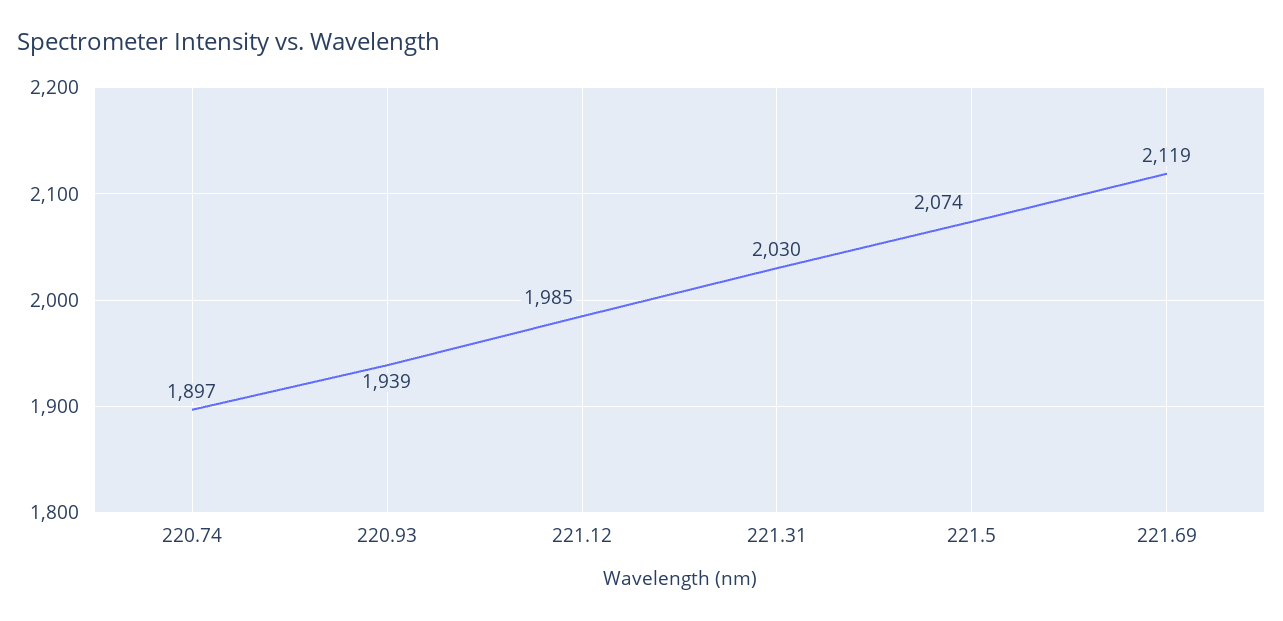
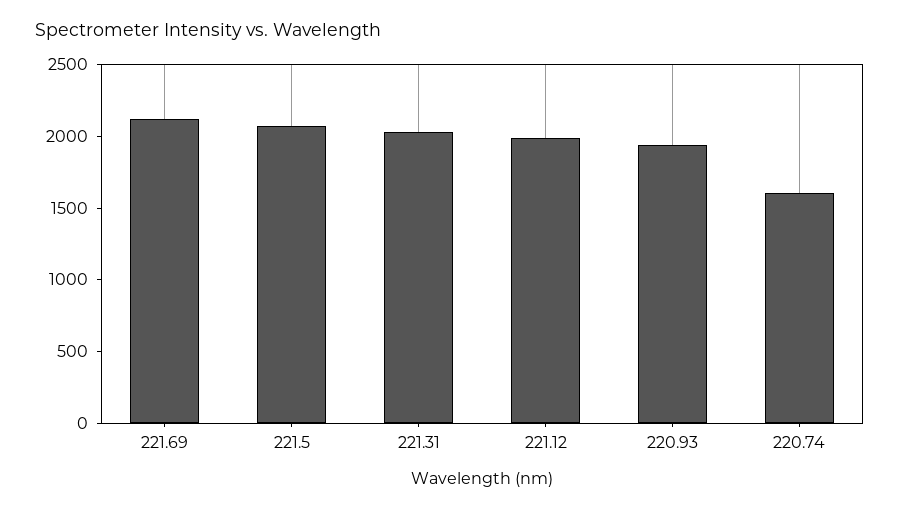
  {
-   "220.74": 1897,
+   "220.74": 1600,
    "220.93": 1939,
    "221.12": 1985,
    "221.31": 2030,
    "221.5": 2074,
    "221.69": 2119
  }

